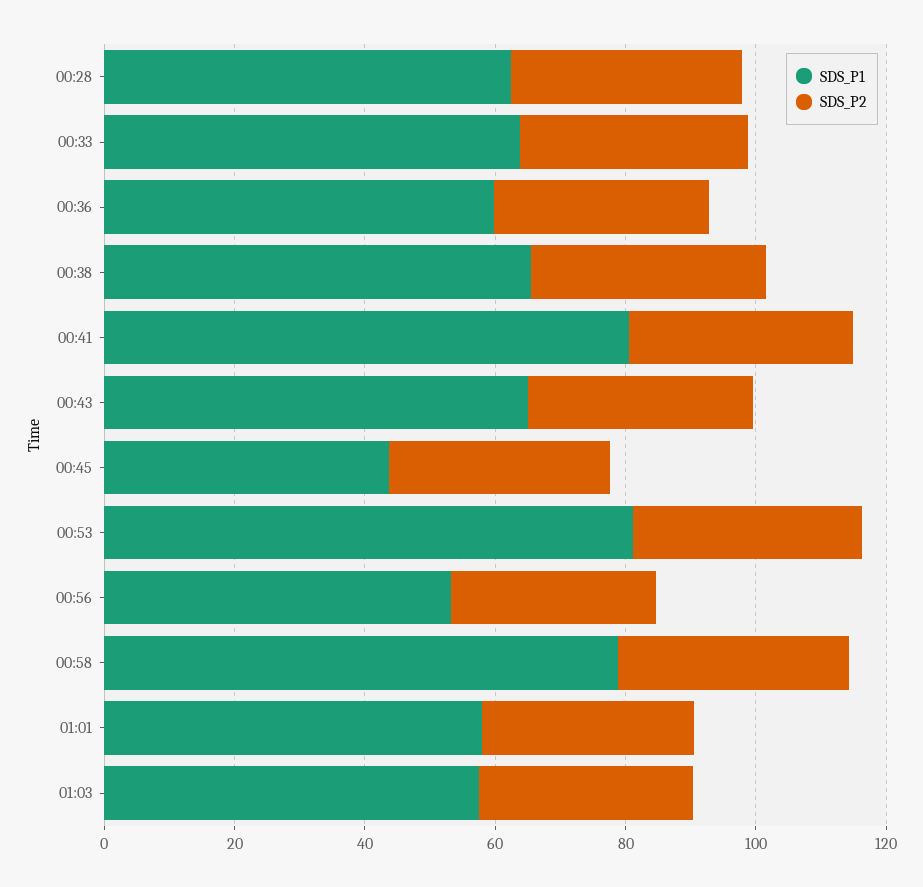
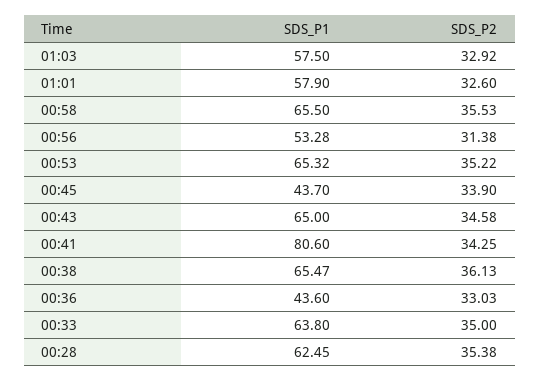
  {
    "SDS_P1": {
      "00:28": 62.45,
      "00:33": 63.8,
-     "00:36": 60,
+     "00:36": 43.6,
      "00:38": 65.47,
      "00:41": 80.6,
      "00:43": 65,
      "00:45": 43.7,
-     "00:53": 80,
+     "00:53": 65.32,
      "00:56": 53.28,
-     "00:58": 80,
+     "00:58": 65.5,
      "01:01": 57.9,
      "01:03": 57.5
    },
    "SDS_P2": {
      "00:28": 35.38,
      "00:33": 35,
      "00:36": 33.03,
      "00:38": 36.13,
      "00:41": 34.25,
      "00:43": 34.58,
      "00:45": 33.9,
      "00:53": 35.22,
      "00:56": 31.38,
      "00:58": 35.53,
      "01:01": 32.6,
      "01:03": 32.92
    }
  }

